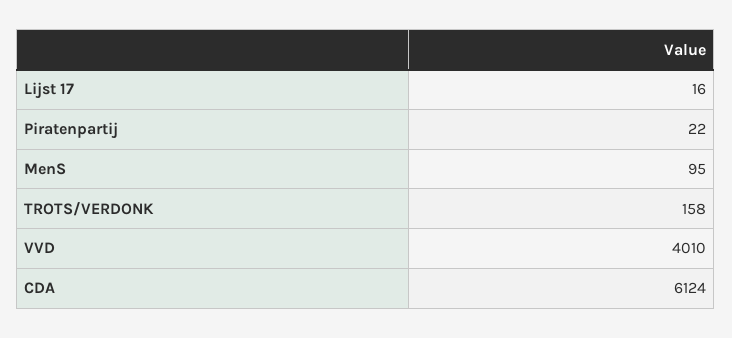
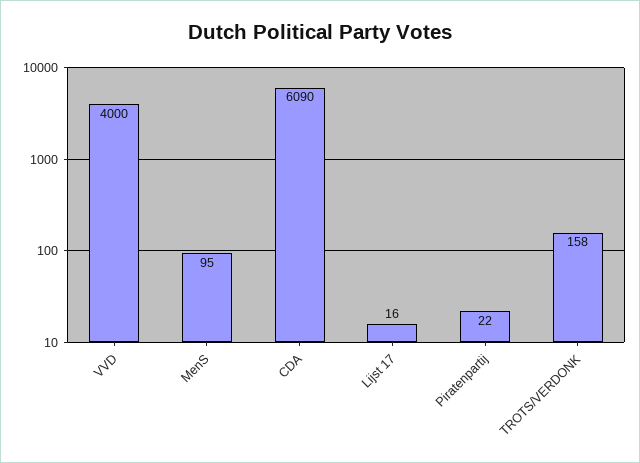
  {
    "Lijst 17": 16,
    "Piratenpartij": 22,
    "MenS": 95,
    "TROTS/VERDONK": 158,
-   "VVD": 4010,
+   "VVD": 4000,
-   "CDA": 6124
+   "CDA": 6090
  }

